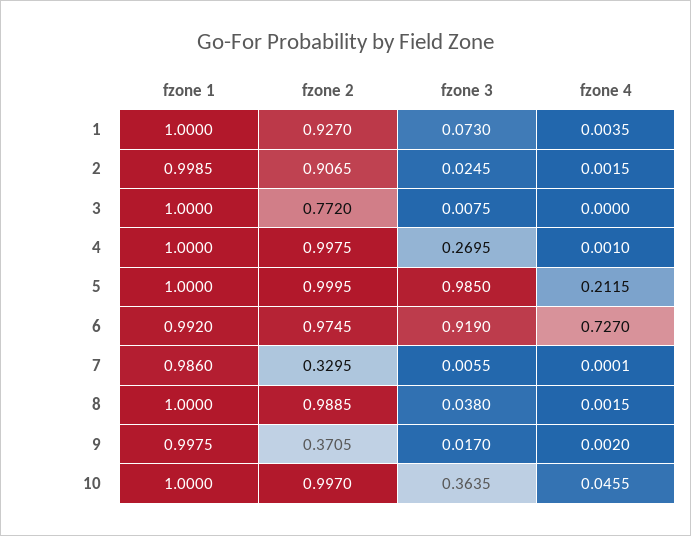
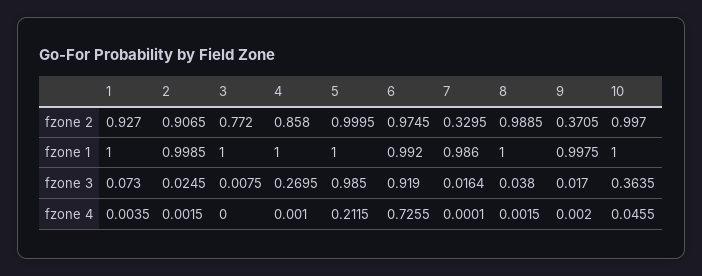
  {
    "fzone 1": {
      "1": 1,
      "2": 0.9985,
      "3": 1,
      "4": 1,
      "5": 1,
      "6": 0.992,
      "7": 0.986,
      "8": 1,
      "9": 0.9975,
      "10": 1
    },
    "fzone 2": {
      "1": 0.927,
      "2": 0.9065,
      "3": 0.772,
-     "4": 0.9975,
+     "4": 0.858,
      "5": 0.9995,
      "6": 0.9745,
      "7": 0.3295,
      "8": 0.9885,
      "9": 0.3705,
      "10": 0.997
    },
    "fzone 3": {
      "1": 0.073,
      "2": 0.0245,
      "3": 0.0075,
      "4": 0.2695,
      "5": 0.985,
      "6": 0.919,
-     "7": 0.0055,
+     "7": 0.0164,
      "8": 0.038,
      "9": 0.017,
      "10": 0.3635
    },
    "fzone 4": {
      "1": 0.0035,
      "2": 0.0015,
      "3": 0,
      "4": 0.001,
      "5": 0.2115,
-     "6": 0.727,
+     "6": 0.7255,
      "7": 0.0001,
      "8": 0.0015,
      "9": 0.002,
      "10": 0.0455
    }
  }

